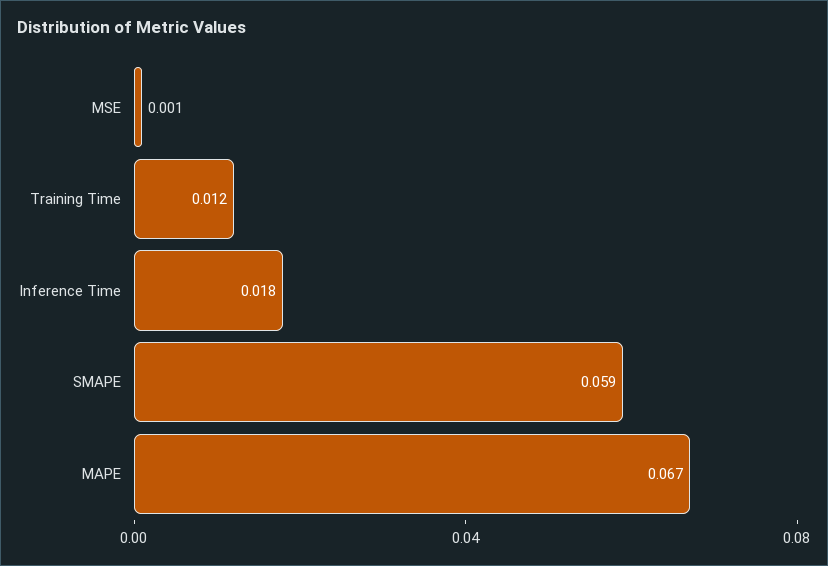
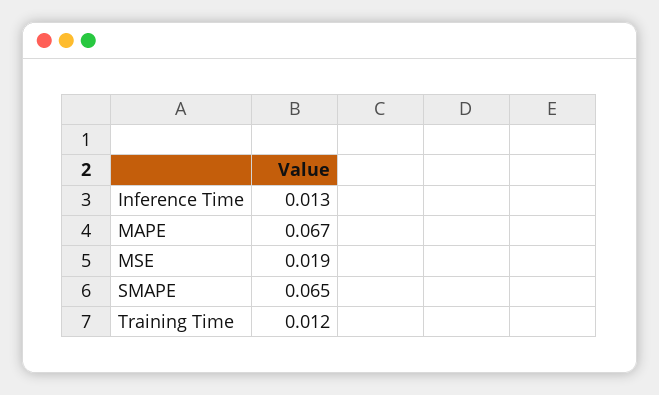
  {
-   "MSE": 0.001,
+   "MSE": 0.019,
    "Training Time": 0.012,
-   "Inference Time": 0.018,
+   "Inference Time": 0.013,
-   "SMAPE": 0.059,
+   "SMAPE": 0.065,
    "MAPE": 0.067
  }

